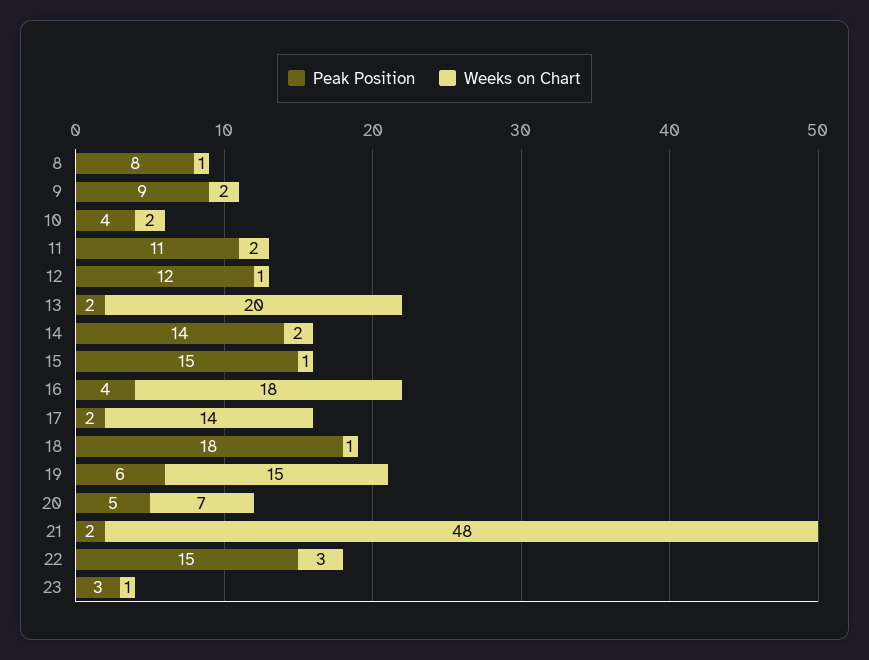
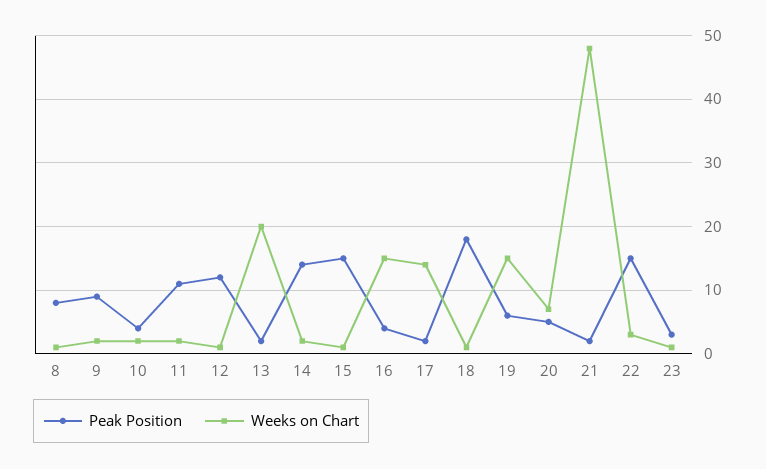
  {
    "Peak Position": {
      "8": 8,
      "9": 9,
      "10": 4,
      "11": 11,
      "12": 12,
      "13": 2,
      "14": 14,
      "15": 15,
      "16": 4,
      "17": 2,
      "18": 18,
      "19": 6,
      "20": 5,
      "21": 2,
      "22": 15,
      "23": 3
    },
    "Weeks on Chart": {
      "8": 1,
      "9": 2,
      "10": 2,
      "11": 2,
      "12": 1,
      "13": 20,
      "14": 2,
      "15": 1,
-     "16": 18,
+     "16": 15,
      "17": 14,
      "18": 1,
      "19": 15,
      "20": 7,
      "21": 48,
      "22": 3,
      "23": 1
    }
  }

